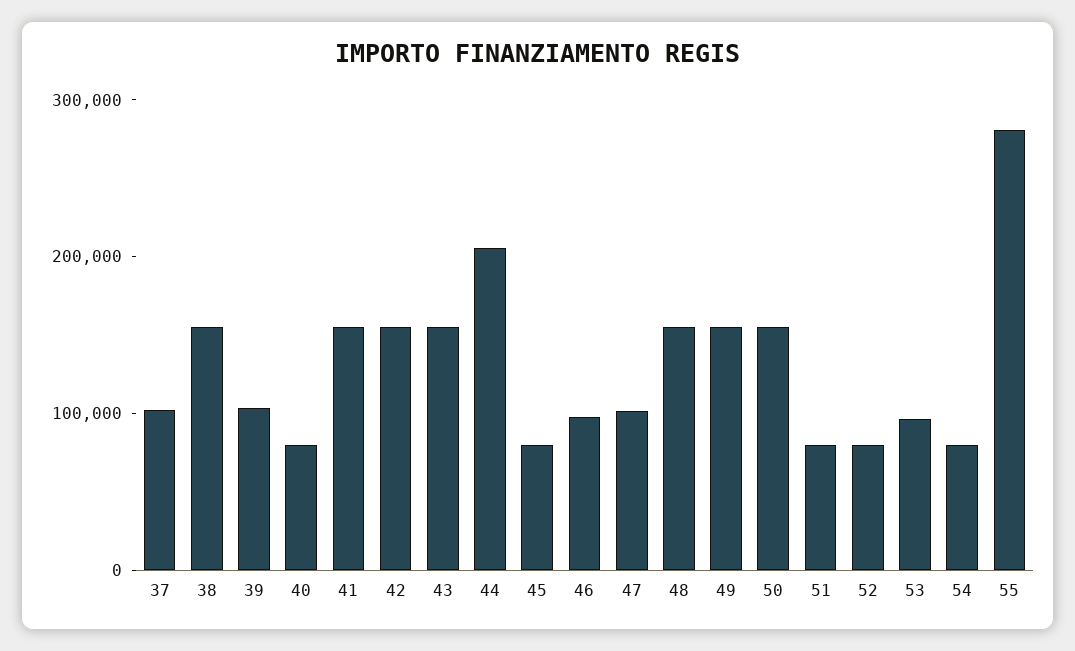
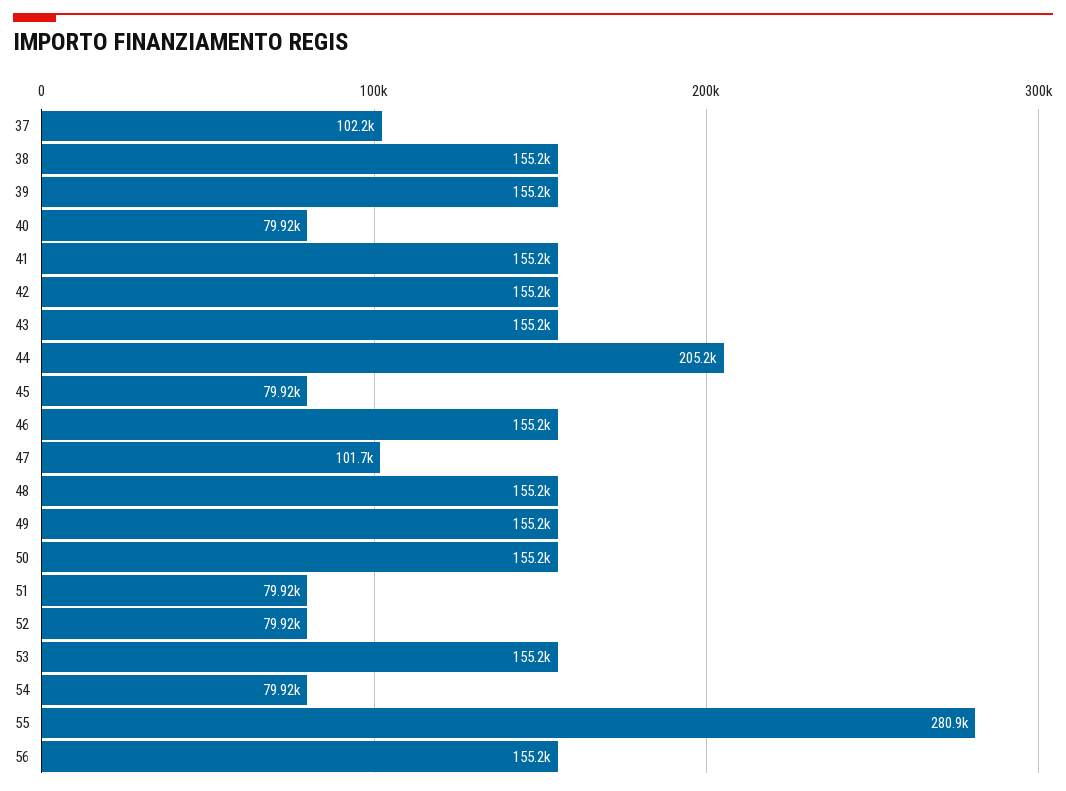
  {
    "37": 102200,
    "38": 155200,
-   "39": 100000,
+   "39": 155200,
    "40": 79920,
    "41": 155200,
    "42": 155200,
    "43": 155200,
    "44": 205200,
    "45": 79920,
-   "46": 100000,
+   "46": 155200,
    "47": 101700,
    "48": 155200,
    "49": 155200,
    "50": 155200,
    "51": 79920,
    "52": 79920,
-   "53": 100000,
+   "53": 155200,
    "54": 79920,
-   "55": 280900
+   "55": 280900,
+   "56": 155200
  }

